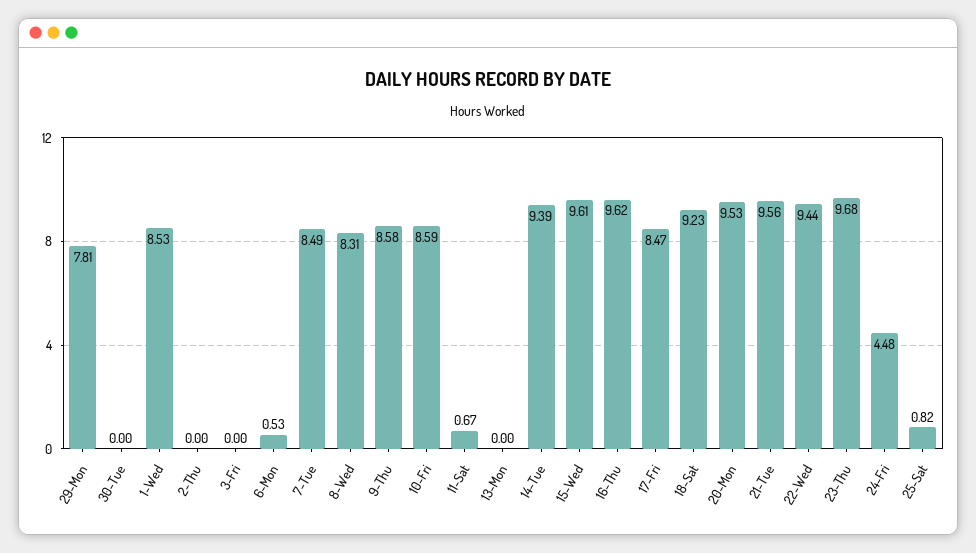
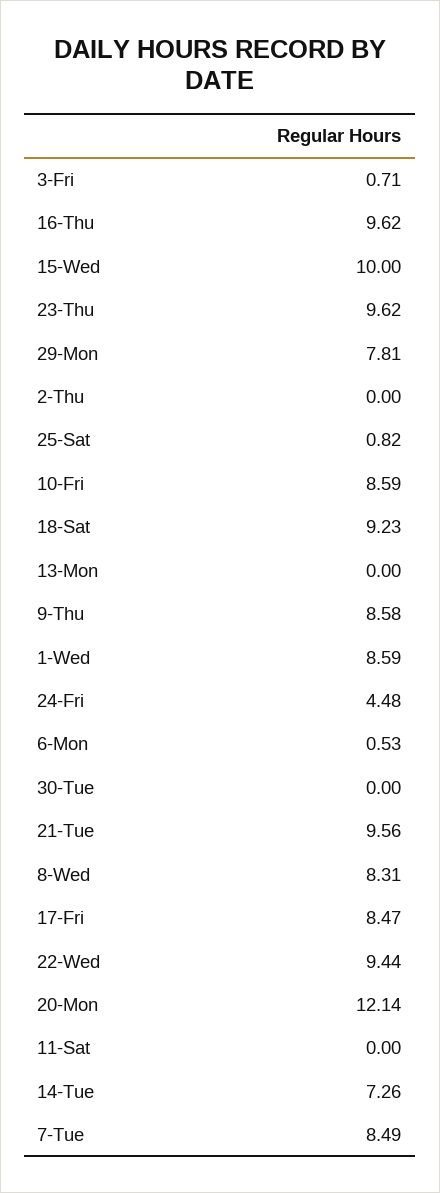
  {
    "29-Mon": 7.81,
    "30-Tue": 0,
-   "1-Wed": 8.53,
+   "1-Wed": 8.59,
    "2-Thu": 0,
-   "3-Fri": 0,
+   "3-Fri": 0.71,
    "6-Mon": 0.53,
    "7-Tue": 8.49,
    "8-Wed": 8.31,
    "9-Thu": 8.58,
    "10-Fri": 8.59,
-   "11-Sat": 0.67,
+   "11-Sat": 0,
    "13-Mon": 0,
-   "14-Tue": 9.39,
+   "14-Tue": 7.26,
-   "15-Wed": 9.61,
+   "15-Wed": 10,
    "16-Thu": 9.62,
    "17-Fri": 8.47,
    "18-Sat": 9.23,
-   "20-Mon": 9.53,
+   "20-Mon": 12.14,
    "21-Tue": 9.56,
    "22-Wed": 9.44,
-   "23-Thu": 9.68,
+   "23-Thu": 9.62,
    "24-Fri": 4.48,
    "25-Sat": 0.82
  }

